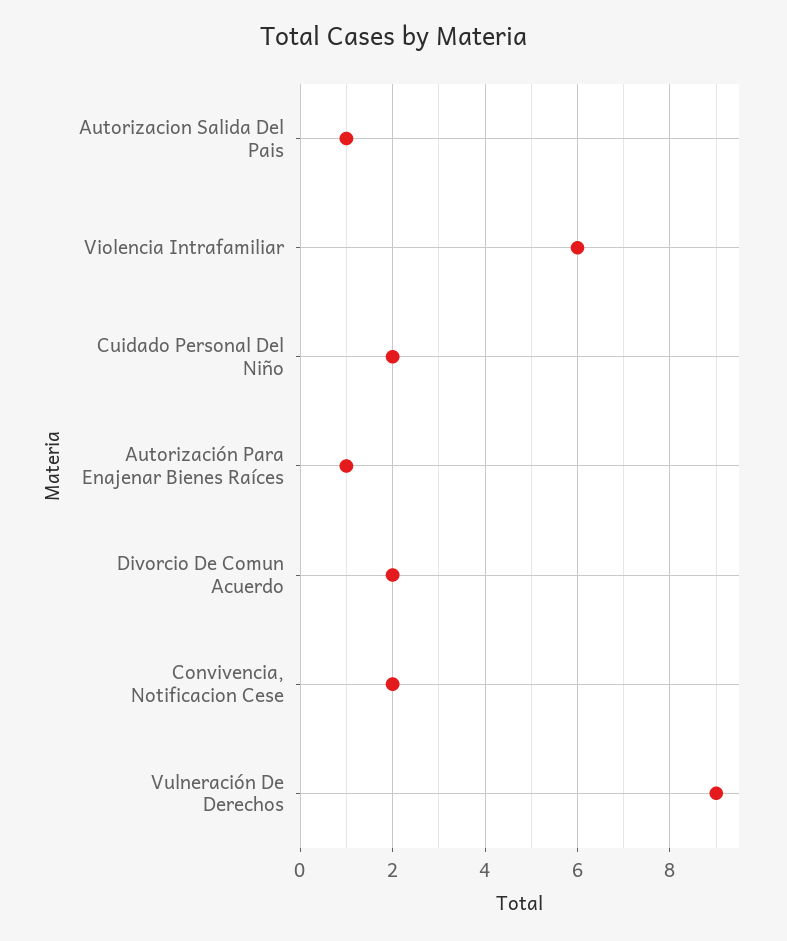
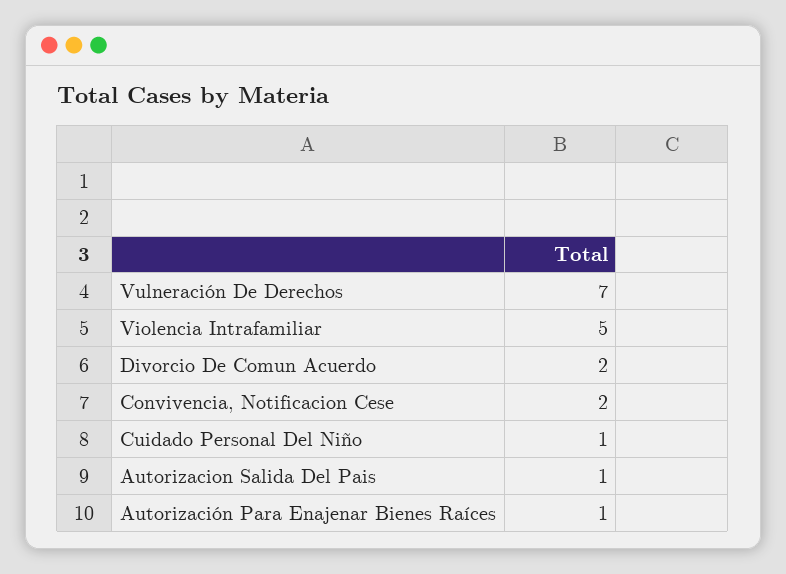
  {
    "Autorizacion Salida Del Pais": 1,
-   "Violencia Intrafamiliar": 6,
+   "Violencia Intrafamiliar": 5,
-   "Cuidado Personal Del Niño": 2,
+   "Cuidado Personal Del Niño": 1,
    "Autorización Para Enajenar Bienes Raíces": 1,
    "Divorcio De Comun Acuerdo": 2,
    "Convivencia, Notificacion Cese": 2,
-   "Vulneración De Derechos": 9
+   "Vulneración De Derechos": 7
  }

